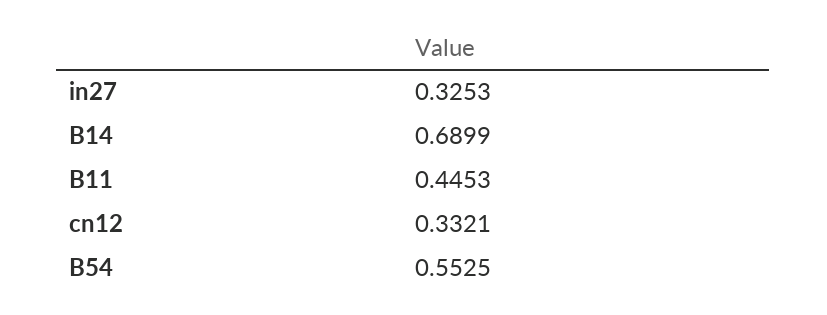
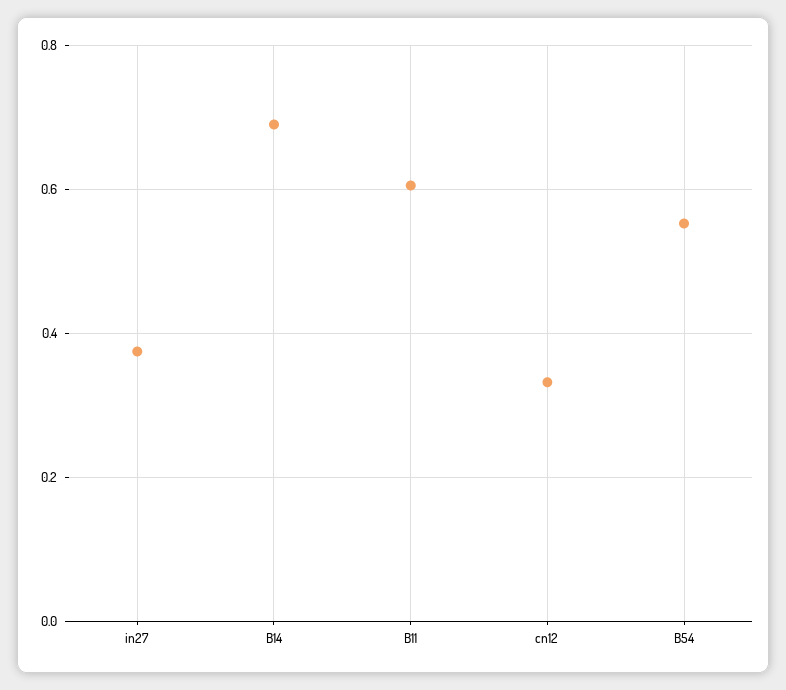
  {
-   "in27": 0.3253,
+   "in27": 0.38,
    "B14": 0.6899,
-   "B11": 0.4453,
+   "B11": 0.6,
    "cn12": 0.3321,
    "B54": 0.5525
  }

